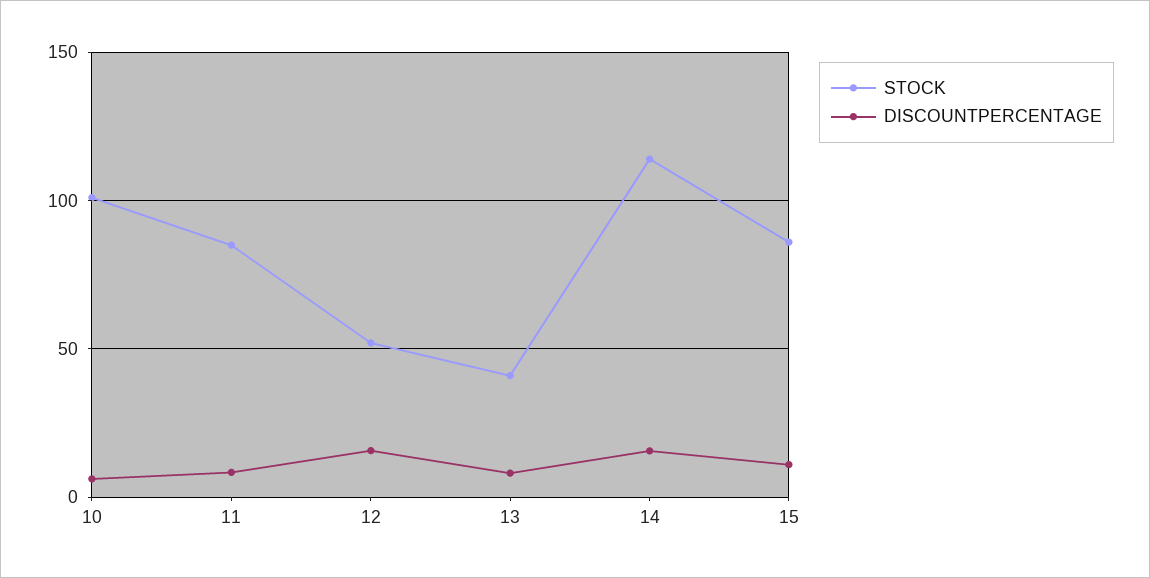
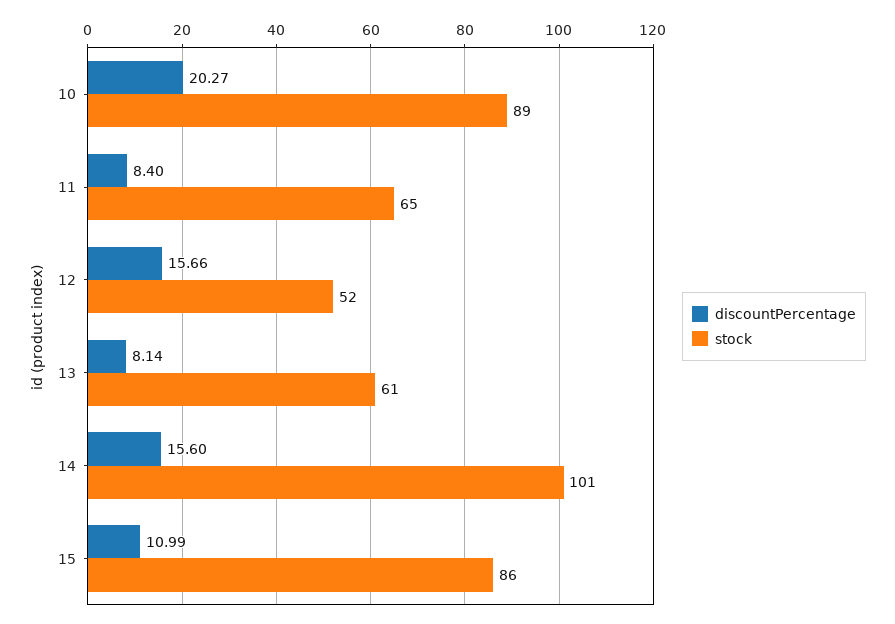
  {
    "STOCK": {
-     "10": 100,
+     "10": 89,
-     "11": 85,
+     "11": 65,
      "12": 52,
-     "13": 40,
+     "13": 61,
-     "14": 115,
+     "14": 101,
      "15": 86
    },
    "DISCOUNTPERCENTAGE": {
-     "10": 5,
+     "10": 20.27,
      "11": 8.4,
      "12": 15.66,
      "13": 8.14,
      "14": 15.6,
      "15": 10.99
    }
  }

